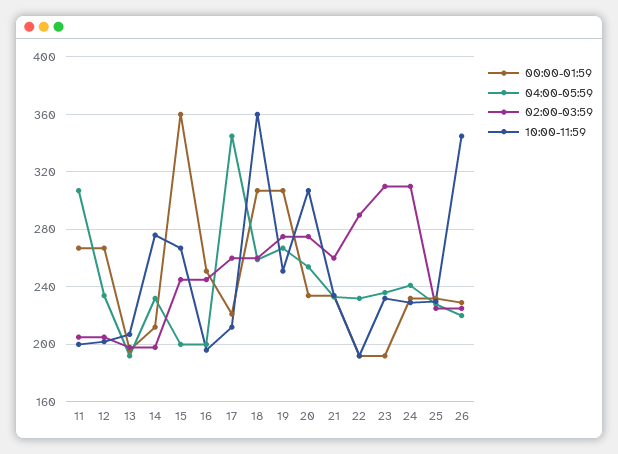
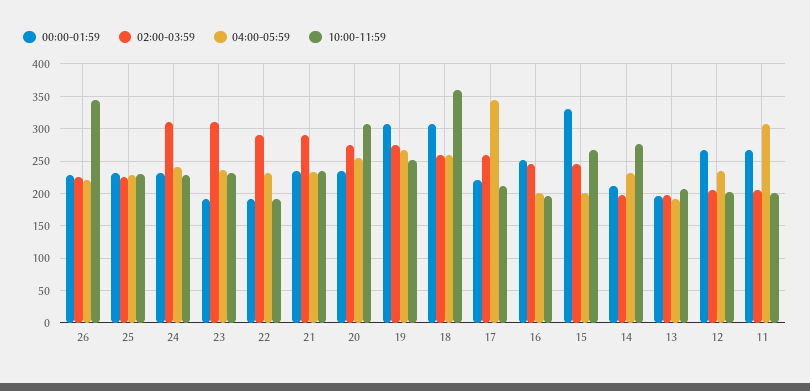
  {
    "00:00-01:59": {
      "11": 265,
      "12": 265,
      "13": 195,
      "14": 210,
-     "15": 360,
+     "15": 330,
      "16": 250,
      "17": 220,
      "18": 305,
      "19": 305,
      "20": 235,
      "21": 235,
      "22": 190,
      "23": 190,
      "24": 230,
      "25": 230,
      "26": 230
    },
    "04:00-05:59": {
      "11": 305,
      "12": 235,
      "13": 190,
      "14": 230,
      "15": 200,
      "16": 200,
      "17": 345,
      "18": 260,
      "19": 265,
      "20": 255,
      "21": 235,
      "22": 230,
      "23": 235,
      "24": 240,
      "25": 230,
      "26": 220
    },
    "02:00-03:59": {
      "11": 205,
      "12": 205,
      "13": 200,
      "14": 200,
      "15": 245,
      "16": 245,
      "17": 260,
      "18": 260,
      "19": 275,
      "20": 275,
-     "21": 260,
+     "21": 290,
      "22": 290,
      "23": 310,
      "24": 310,
      "25": 225,
      "26": 225
    },
    "10:00-11:59": {
      "11": 200,
      "12": 200,
      "13": 205,
      "14": 275,
      "15": 265,
      "16": 195,
      "17": 210,
      "18": 360,
      "19": 250,
      "20": 305,
      "21": 235,
      "22": 190,
      "23": 230,
      "24": 230,
      "25": 230,
      "26": 345
    }
  }

